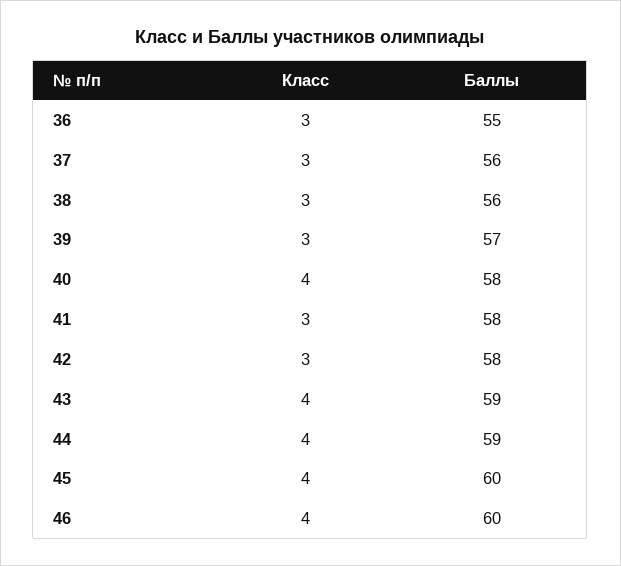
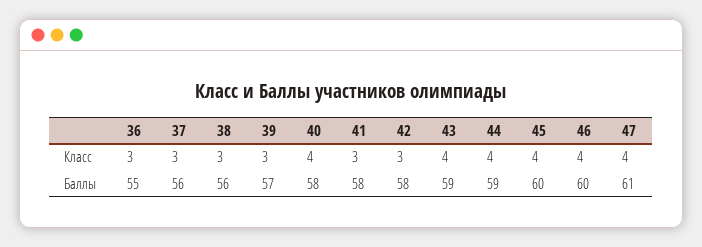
  {
    "Класс": {
      "36": 3,
      "37": 3,
      "38": 3,
      "39": 3,
      "40": 4,
      "41": 3,
      "42": 3,
      "43": 4,
      "44": 4,
      "45": 4,
-     "46": 4
+     "46": 4,
+     "47": 4
    },
    "Баллы": {
      "36": 55,
      "37": 56,
      "38": 56,
      "39": 57,
      "40": 58,
      "41": 58,
      "42": 58,
      "43": 59,
      "44": 59,
      "45": 60,
-     "46": 60
+     "46": 60,
+     "47": 61
    }
  }

